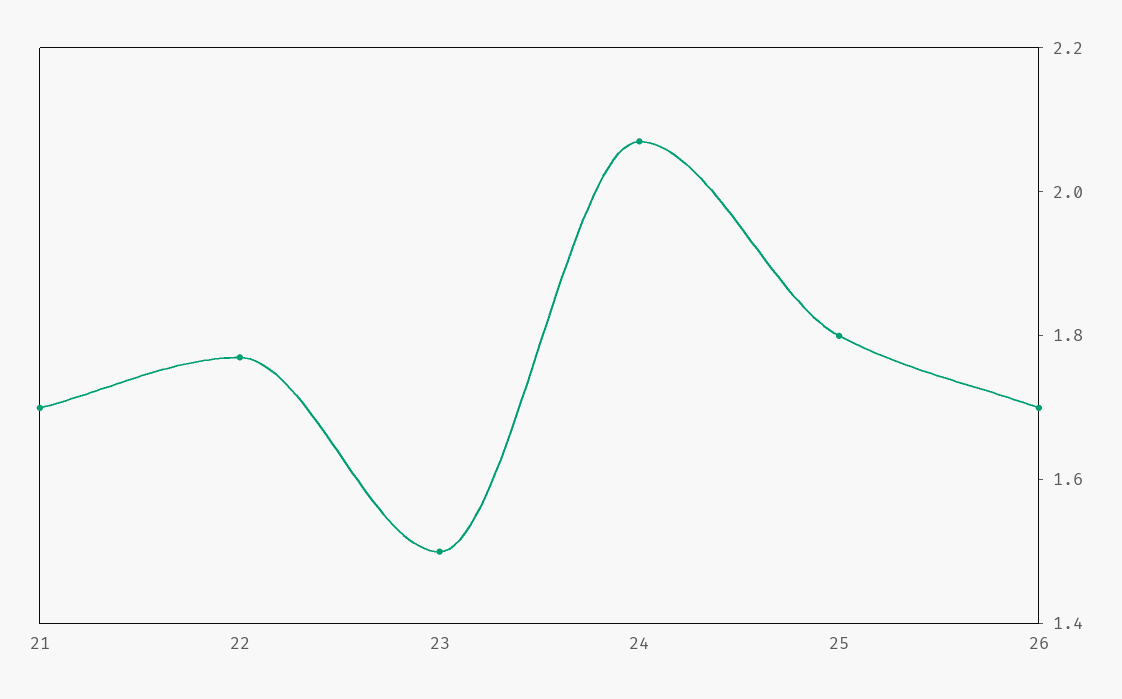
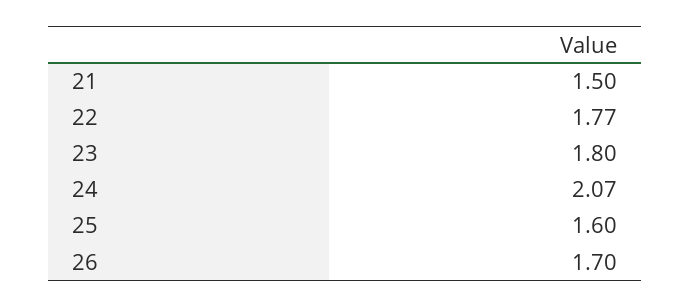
  {
-   "21": 1.7,
+   "21": 1.5,
    "22": 1.77,
-   "23": 1.5,
+   "23": 1.8,
    "24": 2.07,
-   "25": 1.8,
+   "25": 1.6,
    "26": 1.7
  }

